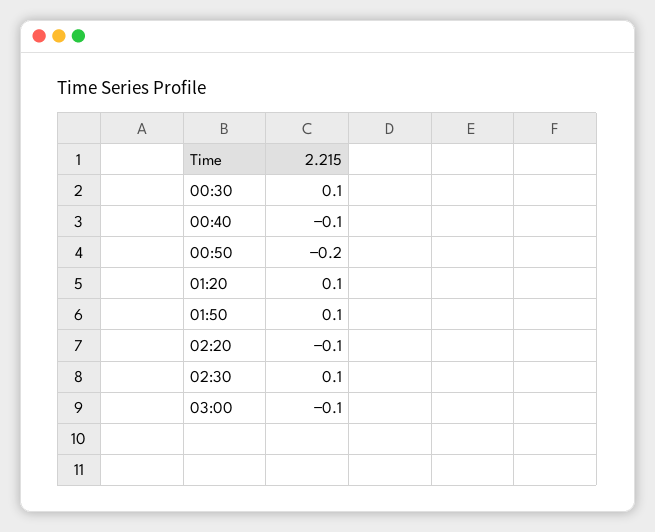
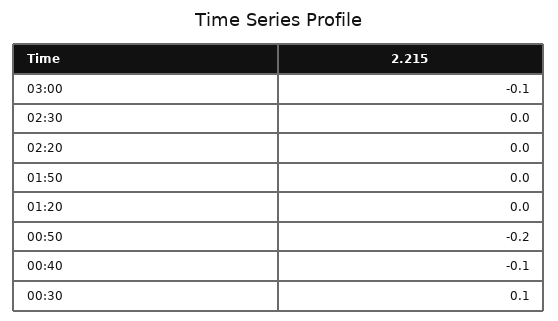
  {
    "00:30": 0.1,
    "00:40": -0.1,
    "00:50": -0.2,
-   "01:20": 0.1,
+   "01:20": 0,
-   "01:50": 0.1,
+   "01:50": 0,
-   "02:20": -0.1,
+   "02:20": 0,
-   "02:30": 0.1,
+   "02:30": 0,
    "03:00": -0.1
  }

